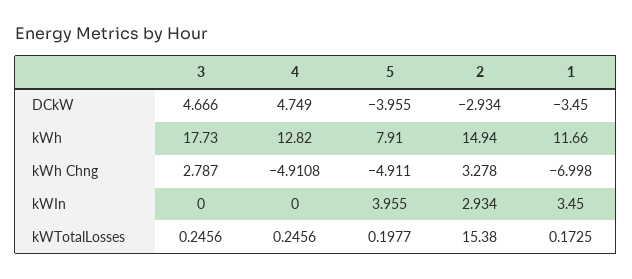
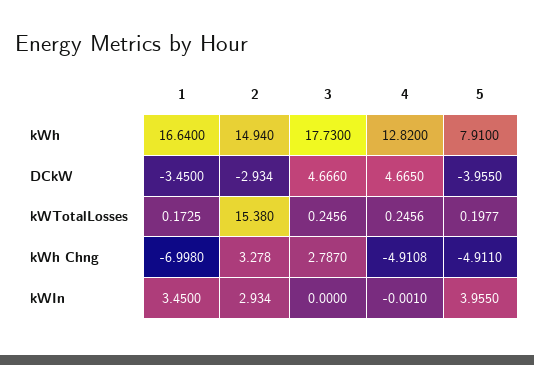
  {
    "3": {
      "DCkW": 4.666,
      "kWh": 17.73,
      "kWh Chng": 2.787,
      "kWIn": 0,
      "kWTotalLosses": 0.2456
    },
    "4": {
-     "DCkW": 4.749,
+     "DCkW": 4.665,
      "kWh": 12.82,
      "kWh Chng": -4.9108,
-     "kWIn": 0,
+     "kWIn": -0.001,
      "kWTotalLosses": 0.2456
    },
    "5": {
      "DCkW": -3.955,
      "kWh": 7.91,
      "kWh Chng": -4.911,
      "kWIn": 3.955,
      "kWTotalLosses": 0.1977
    },
    "2": {
      "DCkW": -2.934,
      "kWh": 14.94,
      "kWh Chng": 3.278,
      "kWIn": 2.934,
      "kWTotalLosses": 15.38
    },
    "1": {
      "DCkW": -3.45,
-     "kWh": 11.66,
+     "kWh": 16.64,
      "kWh Chng": -6.998,
      "kWIn": 3.45,
      "kWTotalLosses": 0.1725
    }
  }

